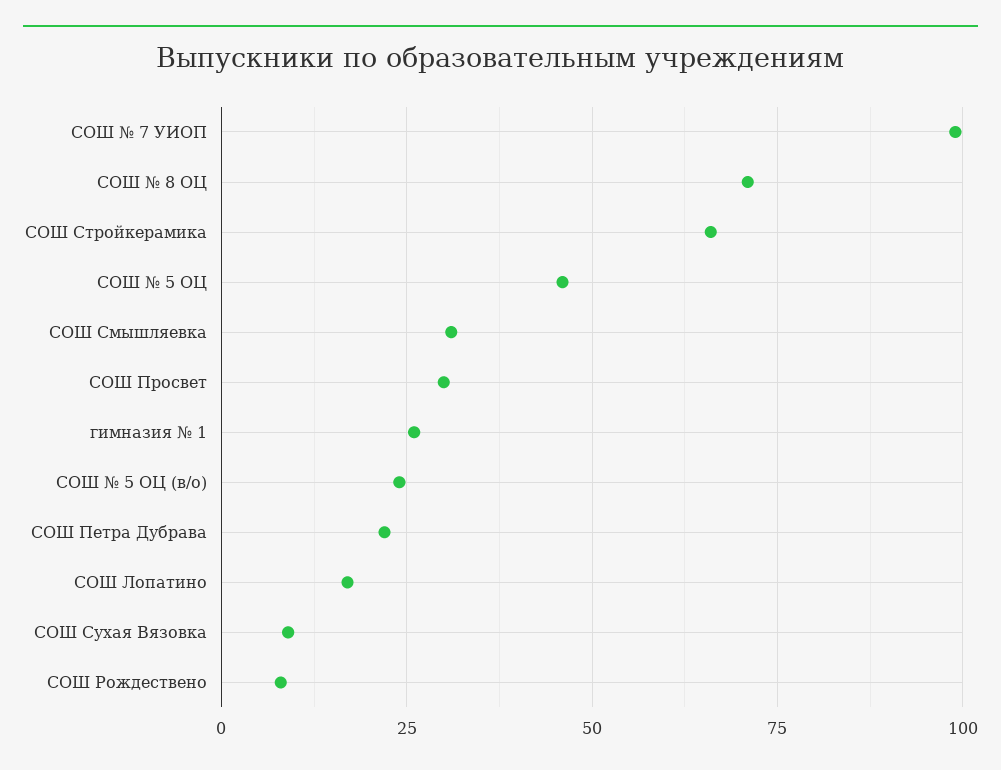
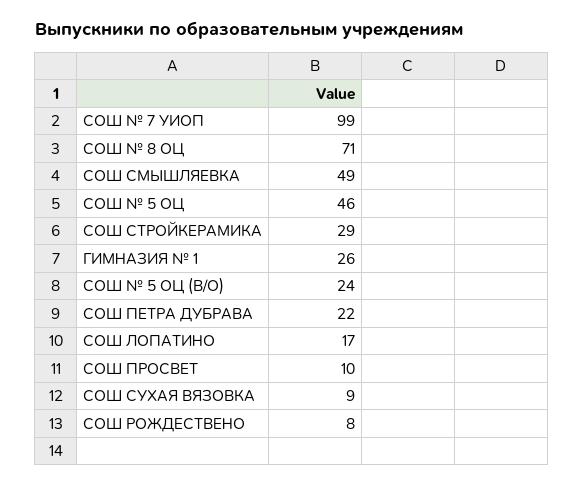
  {
    "СОШ № 7 УИОП": 99,
    "СОШ № 8 ОЦ": 71,
-   "СОШ Стройкерамика": 65,
+   "СОШ Стройкерамика": 29,
    "СОШ № 5 ОЦ": 46,
-   "СОШ Смышляевка": 30,
+   "СОШ Смышляевка": 49,
-   "СОШ Просвет": 30,
+   "СОШ Просвет": 10,
    "гимназия № 1": 26,
    "СОШ № 5 ОЦ (в/о)": 24,
    "СОШ Петра Дубрава": 22,
    "СОШ Лопатино": 17,
    "СОШ Сухая Вязовка": 9,
    "СОШ Рождествено": 8
  }

